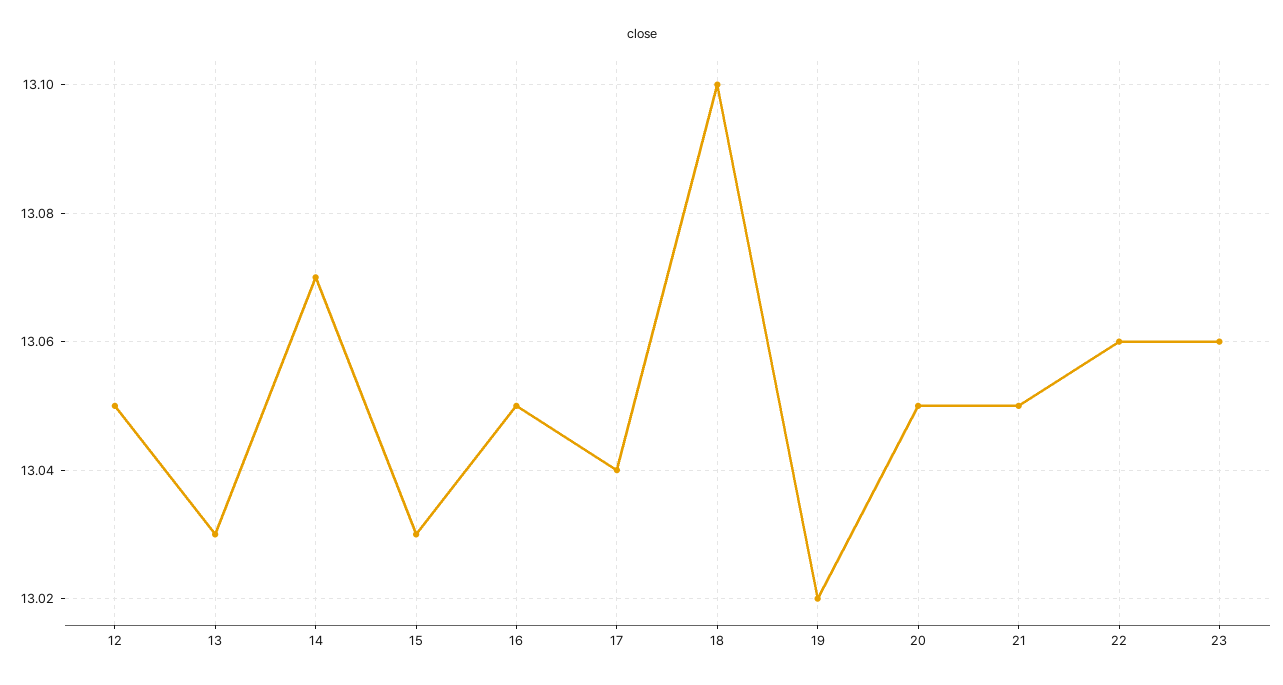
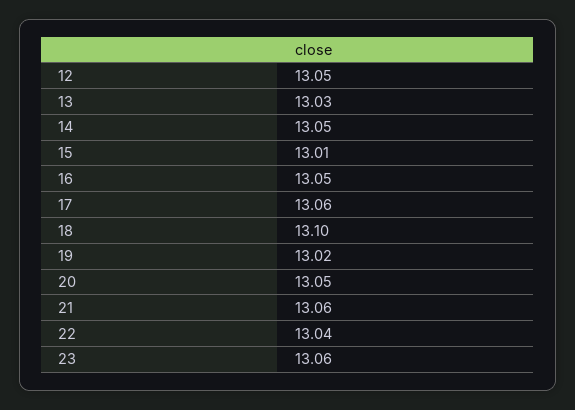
  {
    "12": 13.05,
    "13": 13.03,
-   "14": 13.07,
+   "14": 13.05,
-   "15": 13.03,
+   "15": 13.01,
    "16": 13.05,
-   "17": 13.04,
+   "17": 13.06,
    "18": 13.1,
    "19": 13.02,
    "20": 13.05,
-   "21": 13.05,
+   "21": 13.06,
-   "22": 13.06,
+   "22": 13.04,
    "23": 13.06
  }

